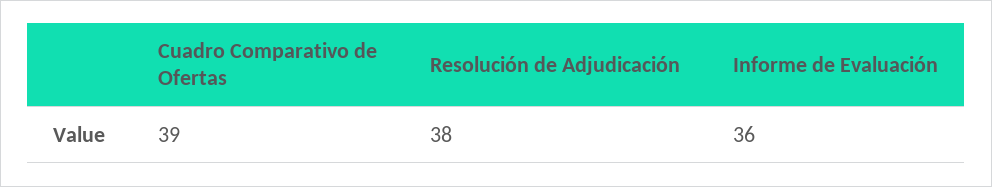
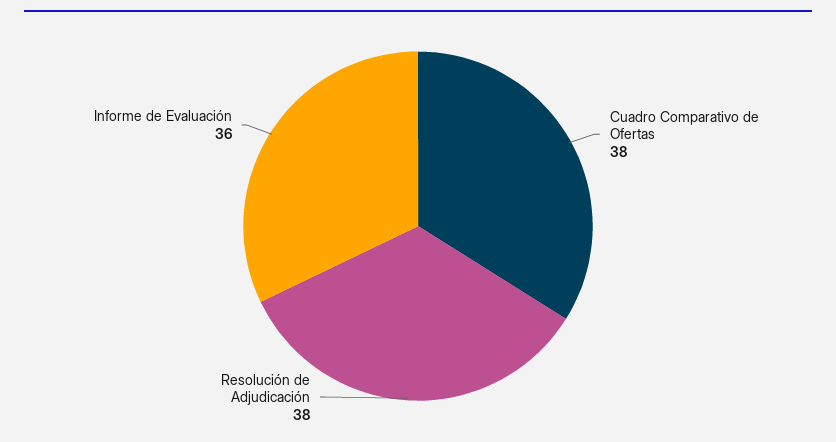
  {
-   "Cuadro Comparativo de Ofertas": 39,
+   "Cuadro Comparativo de Ofertas": 38,
    "Resolución de Adjudicación": 38,
    "Informe de Evaluación": 36
  }

